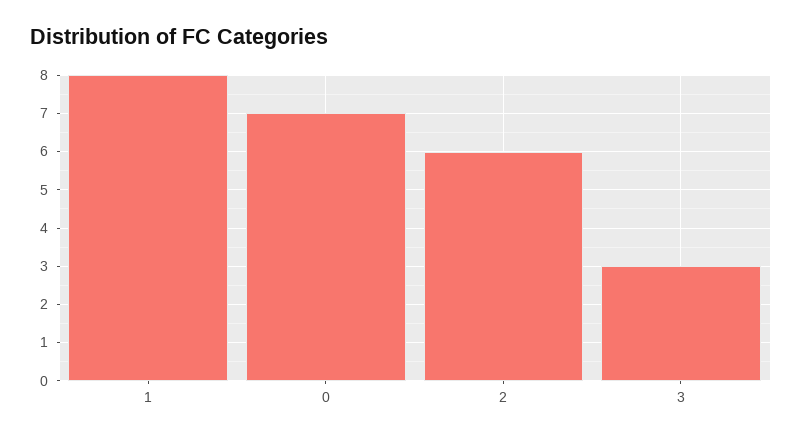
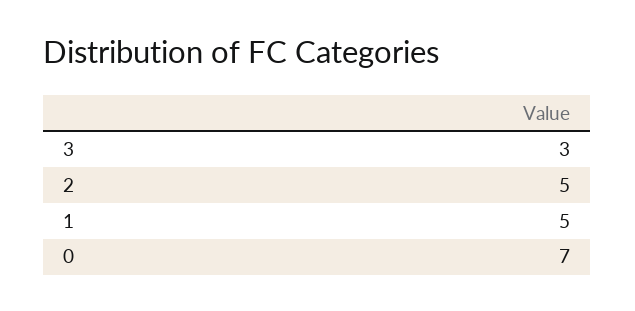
  {
-   "1": 8,
+   "1": 5,
    "0": 7,
-   "2": 6,
+   "2": 5,
    "3": 3
  }

